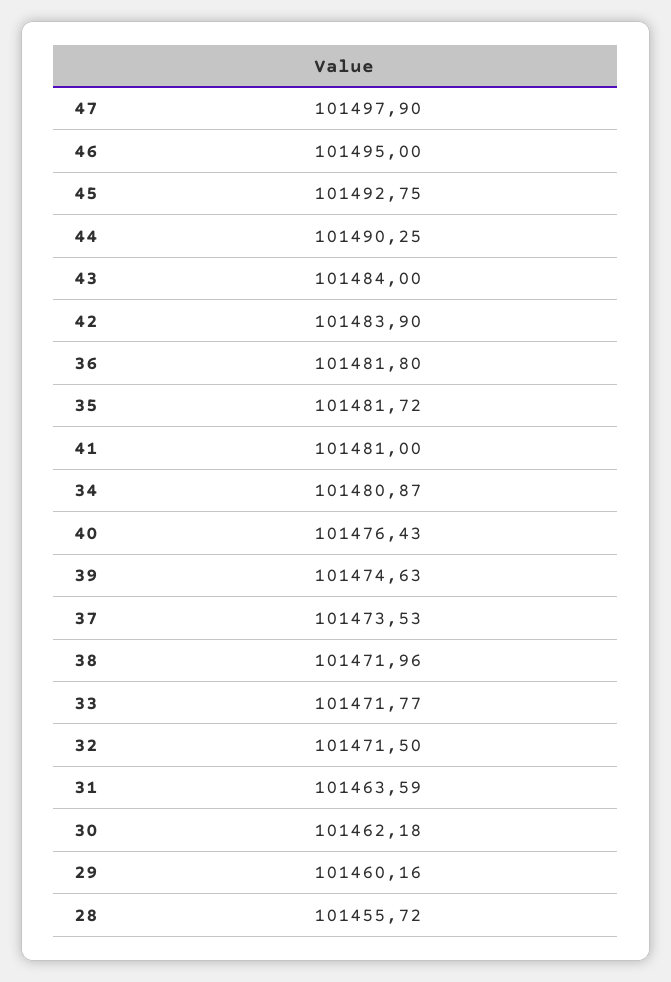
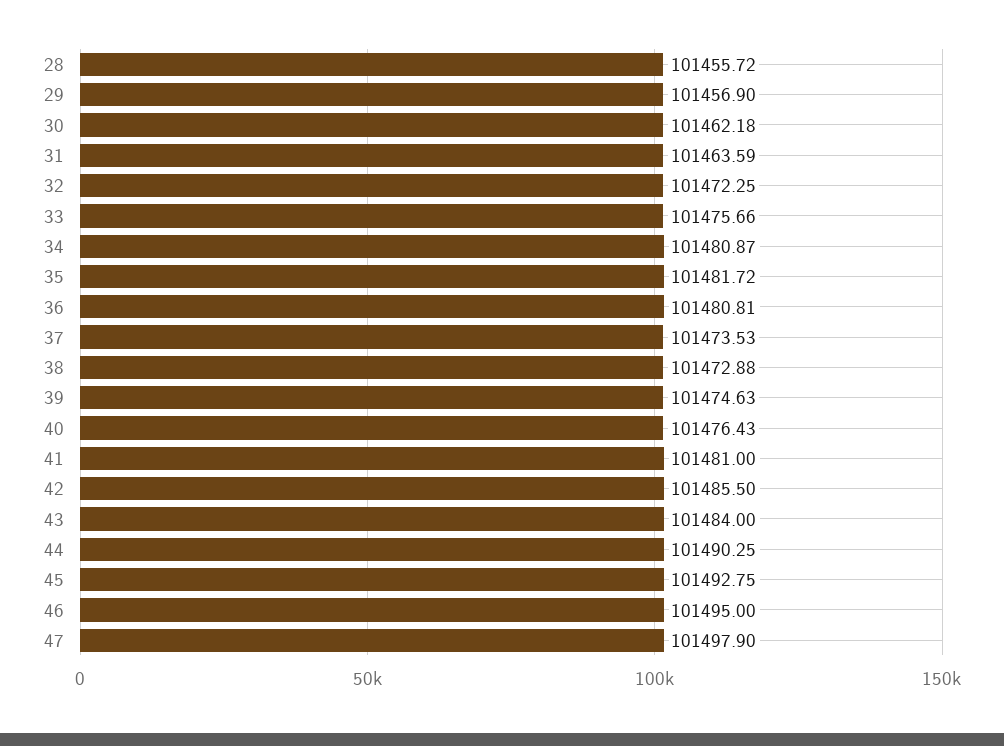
  {
    "47": 101497.9,
    "46": 101495,
    "45": 101492.75,
    "44": 101490.25,
    "43": 101484,
-   "42": 101483.9,
+   "42": 101485.5,
-   "36": 101481.8,
+   "36": 101480.81,
    "35": 101481.72,
    "41": 101481,
    "34": 101480.87,
    "40": 101476.43,
    "39": 101474.63,
    "37": 101473.53,
-   "38": 101471.96,
+   "38": 101472.88,
-   "33": 101471.77,
+   "33": 101475.66,
-   "32": 101471.5,
+   "32": 101472.25,
    "31": 101463.59,
    "30": 101462.18,
-   "29": 101460.16,
+   "29": 101456.9,
    "28": 101455.72
  }

